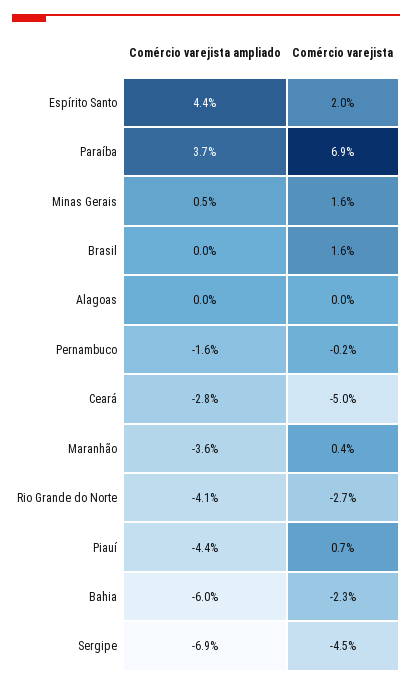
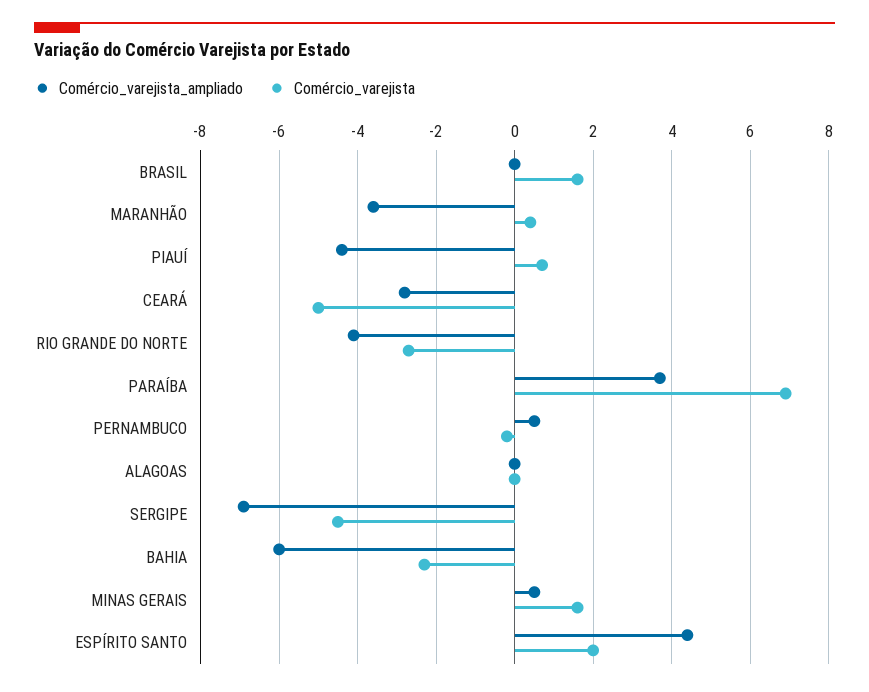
  {
    "Comércio varejista ampliado": {
      "Espírito Santo": 4.4,
      "Paraíba": 3.7,
      "Minas Gerais": 0.5,
      "Brasil": 0,
      "Alagoas": 0,
-     "Pernambuco": -1.6,
+     "Pernambuco": 0.5,
      "Ceará": -2.8,
      "Maranhão": -3.6,
      "Rio Grande do Norte": -4.1,
      "Piauí": -4.4,
      "Bahia": -6,
      "Sergipe": -6.9
    },
    "Comércio varejista": {
      "Espírito Santo": 2,
      "Paraíba": 6.9,
      "Minas Gerais": 1.6,
      "Brasil": 1.6,
      "Alagoas": 0,
      "Pernambuco": -0.2,
      "Ceará": -5,
      "Maranhão": 0.4,
      "Rio Grande do Norte": -2.7,
      "Piauí": 0.7,
      "Bahia": -2.3,
      "Sergipe": -4.5
    }
  }

